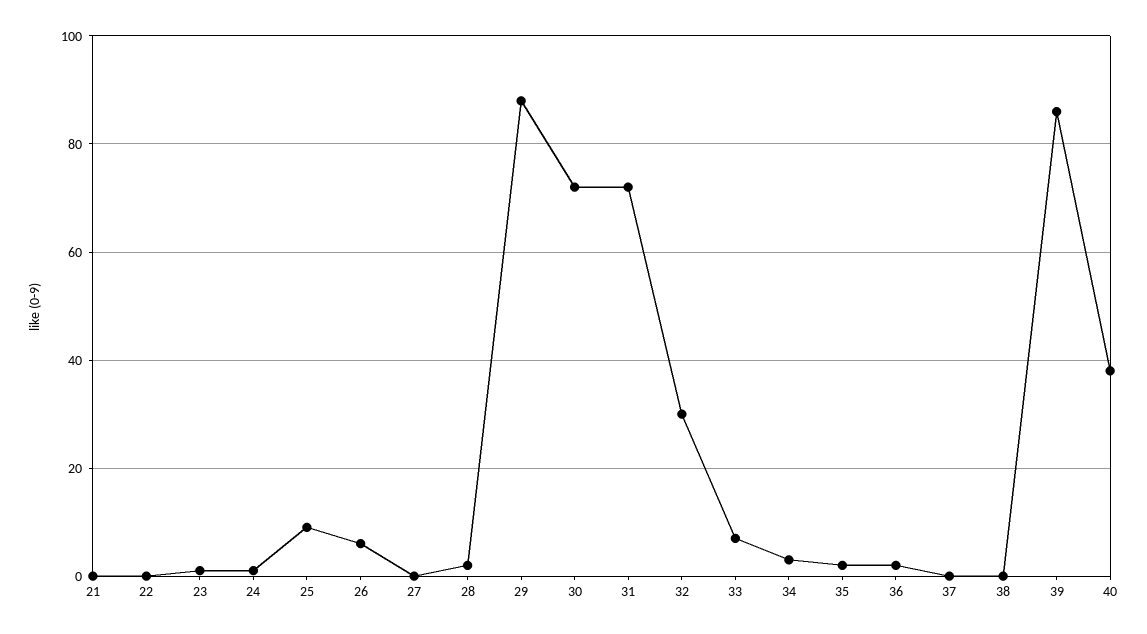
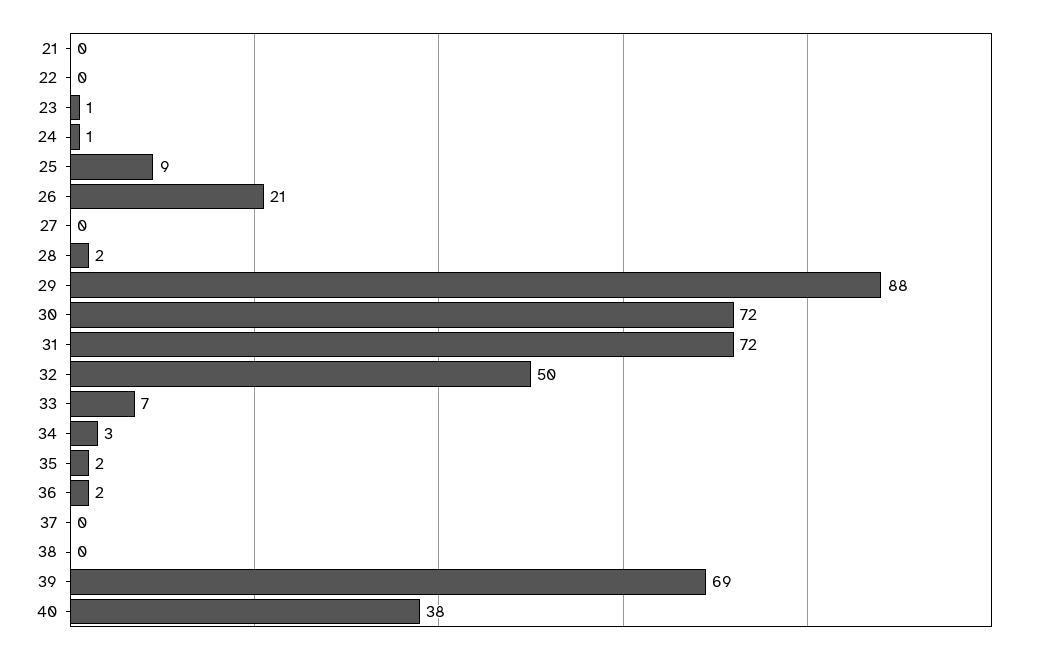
  {
    "21": 0,
    "22": 0,
    "23": 1,
    "24": 1,
    "25": 9,
-   "26": 5,
+   "26": 21,
    "27": 0,
    "28": 2,
    "29": 88,
    "30": 72,
    "31": 72,
-   "32": 30,
+   "32": 50,
    "33": 7,
    "34": 3,
    "35": 2,
    "36": 2,
    "37": 0,
    "38": 0,
-   "39": 85,
+   "39": 69,
    "40": 38
  }

